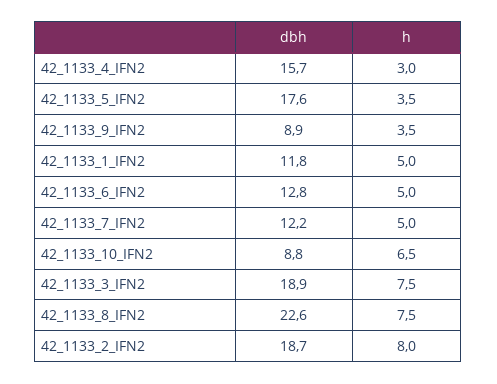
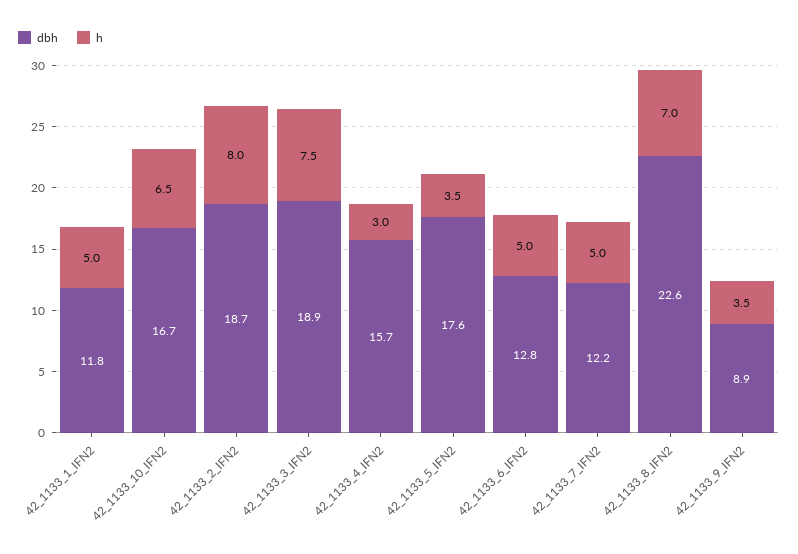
  {
    "dbh": {
      "42_1133_4_IFN2": 15.7,
      "42_1133_5_IFN2": 17.6,
      "42_1133_9_IFN2": 8.9,
      "42_1133_1_IFN2": 11.8,
      "42_1133_6_IFN2": 12.8,
      "42_1133_7_IFN2": 12.2,
-     "42_1133_10_IFN2": 8.8,
+     "42_1133_10_IFN2": 16.7,
      "42_1133_3_IFN2": 18.9,
      "42_1133_8_IFN2": 22.6,
      "42_1133_2_IFN2": 18.7
    },
    "h": {
      "42_1133_4_IFN2": 3,
      "42_1133_5_IFN2": 3.5,
      "42_1133_9_IFN2": 3.5,
      "42_1133_1_IFN2": 5,
      "42_1133_6_IFN2": 5,
      "42_1133_7_IFN2": 5,
      "42_1133_10_IFN2": 6.5,
      "42_1133_3_IFN2": 7.5,
-     "42_1133_8_IFN2": 7.5,
+     "42_1133_8_IFN2": 7,
      "42_1133_2_IFN2": 8
    }
  }

